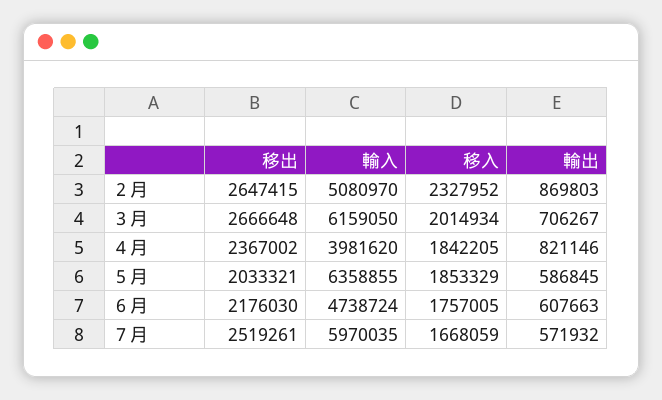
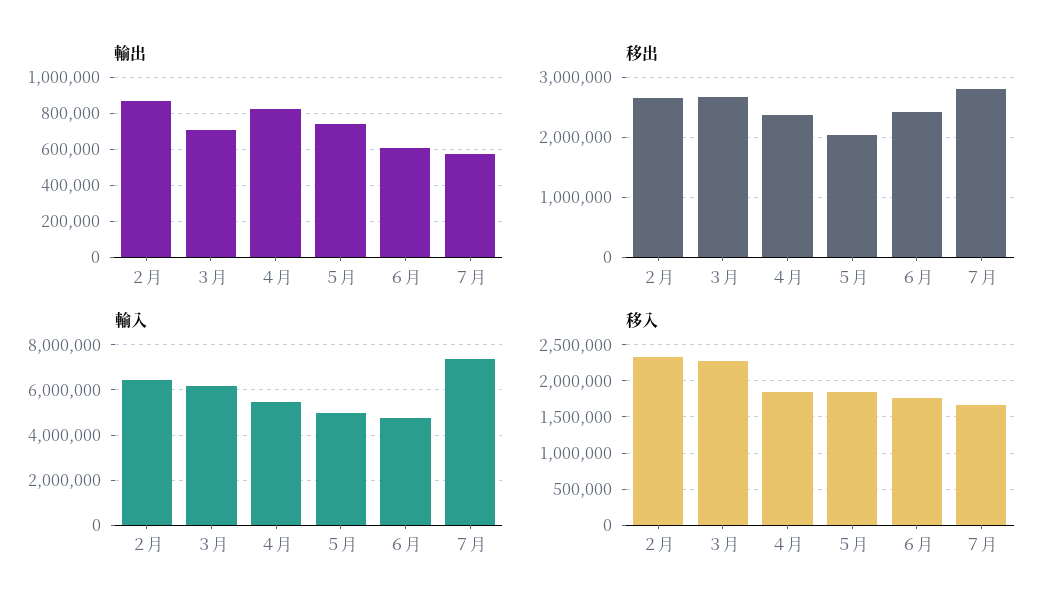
  {
    "移出": {
      "２月": 2647415,
      "３月": 2666648,
      "４月": 2367002,
      "５月": 2033321,
-     "６月": 2176030,
+     "６月": 2400000,
-     "７月": 2519261
+     "７月": 2800000
    },
    "輸入": {
-     "２月": 5080970,
+     "２月": 6500000,
      "３月": 6159050,
-     "４月": 3981620,
+     "４月": 5500000,
-     "５月": 6358855,
+     "５月": 5000000,
      "６月": 4738724,
-     "７月": 5970035
+     "７月": 7500000
    },
    "移入": {
      "２月": 2327952,
-     "３月": 2014934,
+     "３月": 2300000,
      "４月": 1842205,
      "５月": 1853329,
      "６月": 1757005,
      "７月": 1668059
    },
    "輸出": {
      "２月": 869803,
      "３月": 706267,
      "４月": 821146,
-     "５月": 586845,
+     "５月": 750000,
      "６月": 607663,
      "７月": 571932
    }
  }

